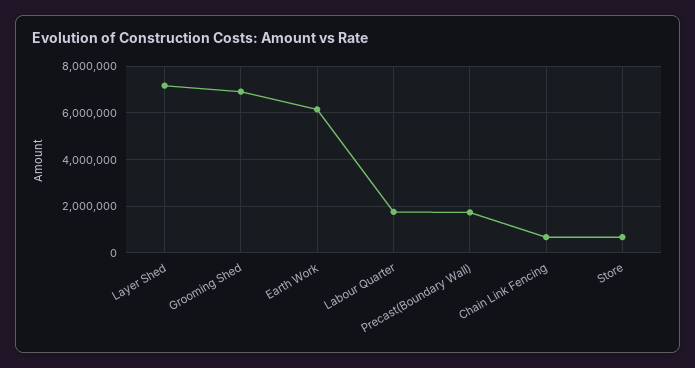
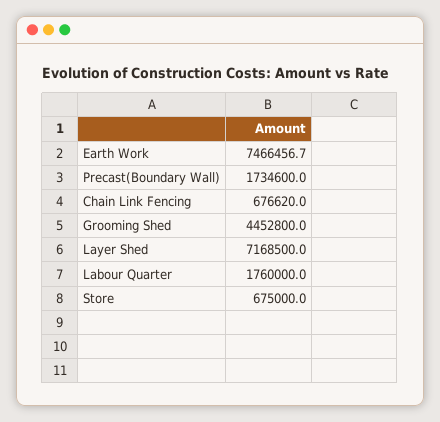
  {
    "Layer Shed": 7168500,
-   "Grooming Shed": 7000000,
+   "Grooming Shed": 4452800,
-   "Earth Work": 6000000,
+   "Earth Work": 7466456.7,
    "Labour Quarter": 1760000,
    "Precast(Boundary Wall)": 1734600,
    "Chain Link Fencing": 676620,
    "Store": 675000
  }

